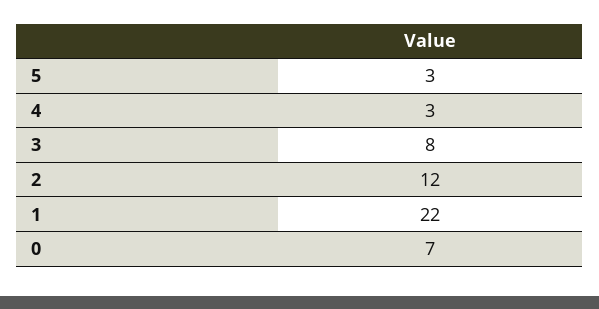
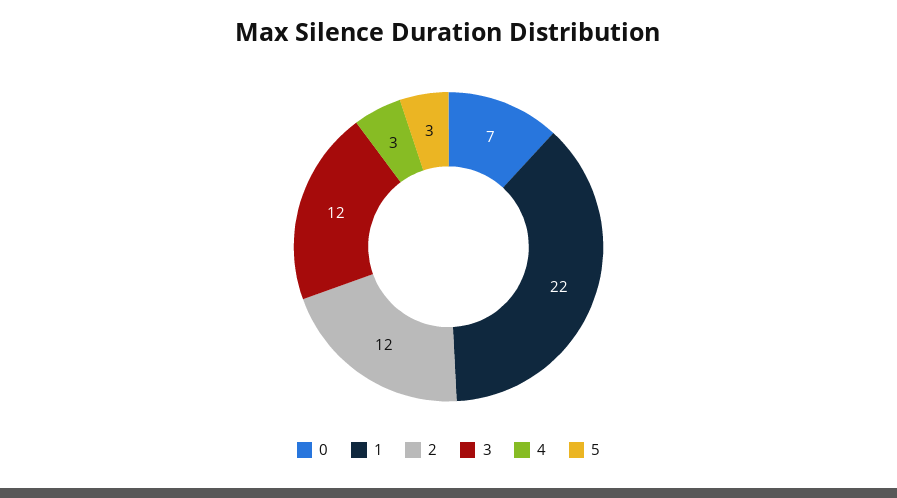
  {
    "5": 3,
    "4": 3,
-   "3": 8,
+   "3": 12,
    "2": 12,
    "1": 22,
    "0": 7
  }

